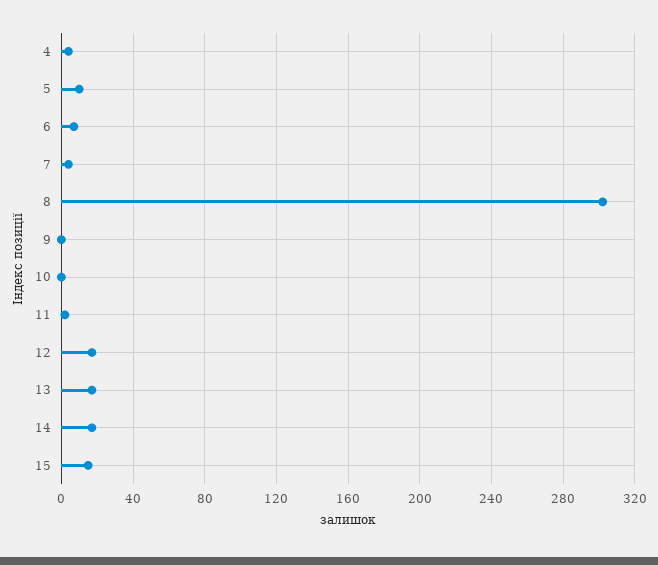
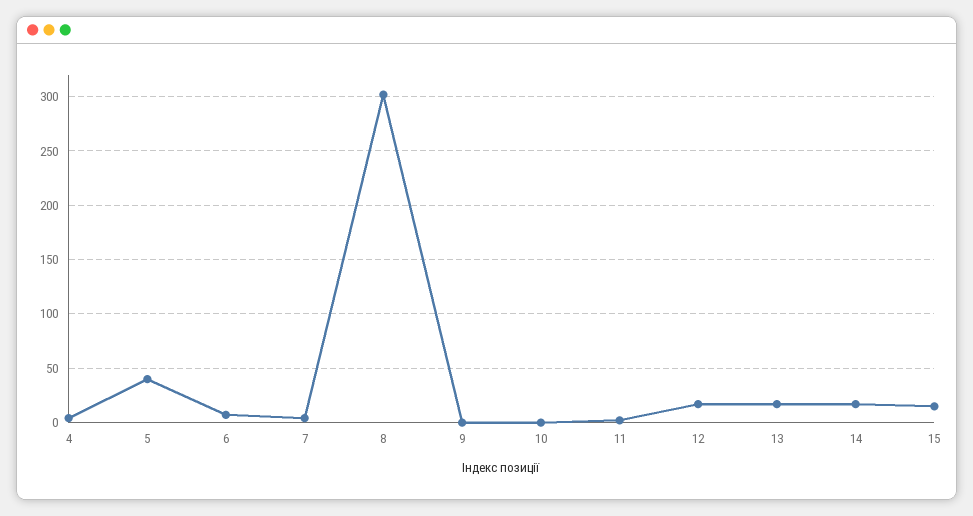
  {
    "4": 5,
-   "5": 10,
+   "5": 40,
    "6": 5,
    "7": 5,
    "8": 300,
    "9": 0,
    "10": 0,
    "11": 0,
    "12": 15,
    "13": 15,
    "14": 15,
    "15": 15
  }

